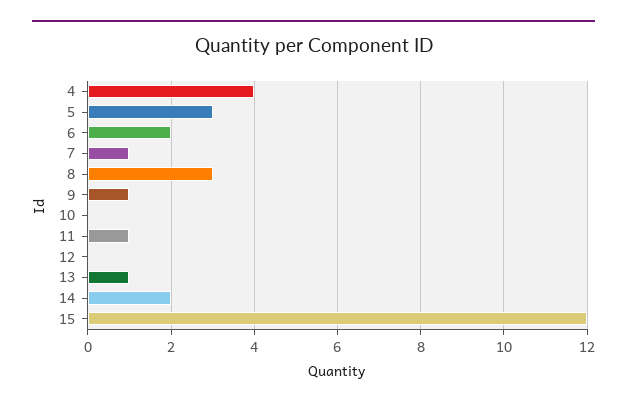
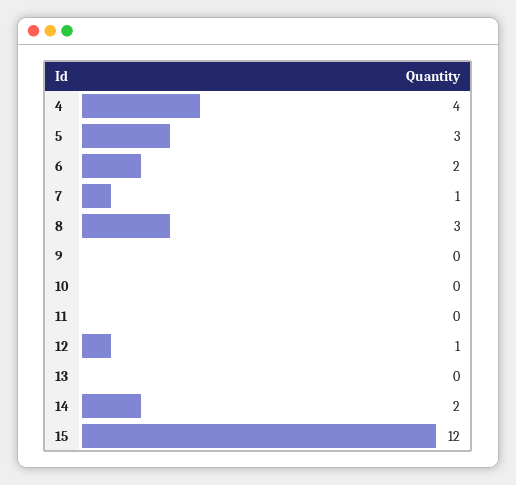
  {
    "4": 4,
    "5": 3,
    "6": 2,
    "7": 1,
    "8": 3,
-   "9": 1,
+   "9": 0,
    "10": 0,
-   "11": 1,
+   "11": 0,
-   "12": 0,
+   "12": 1,
-   "13": 1,
+   "13": 0,
    "14": 2,
    "15": 12
  }

